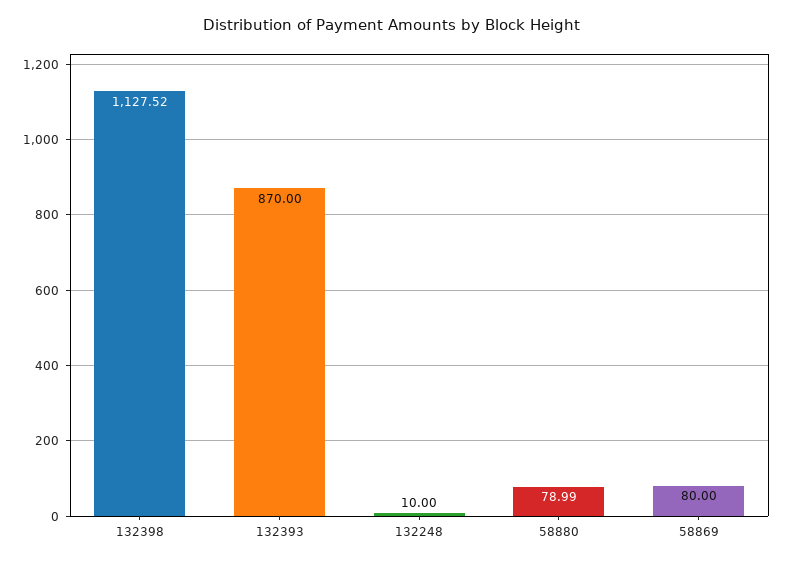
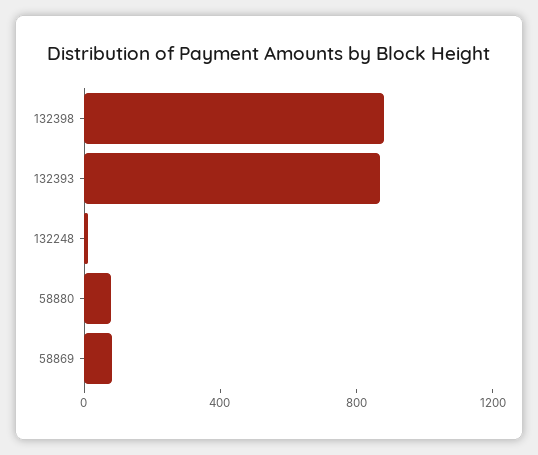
  {
-   "132398": 1127.52,
+   "132398": 900,
    "132393": 870,
    "132248": 10,
    "58880": 78.99,
    "58869": 80
  }

